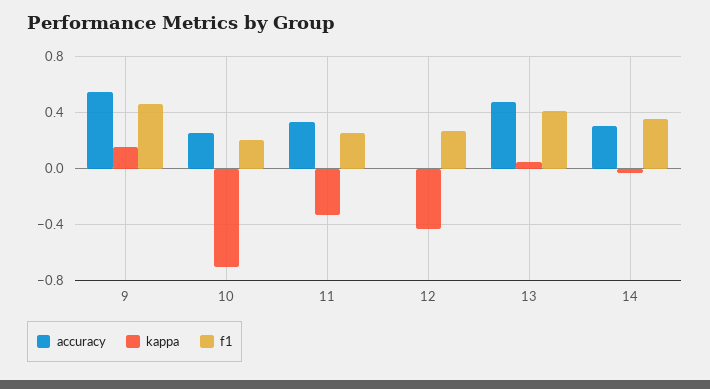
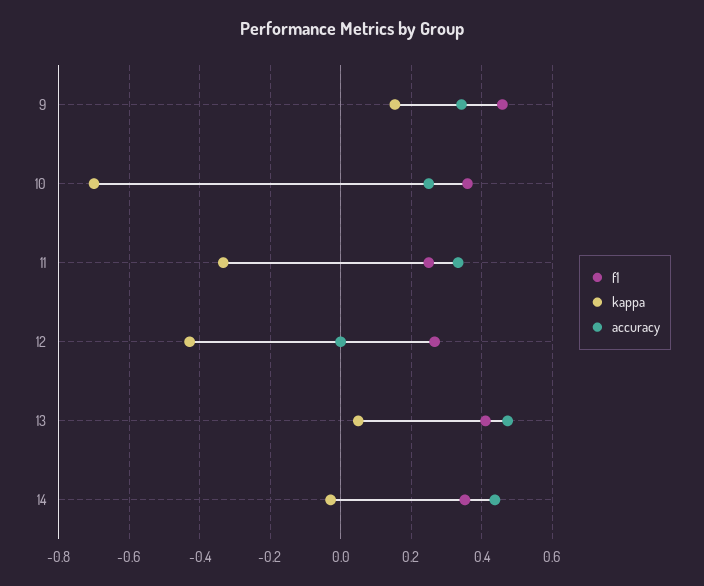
  {
    "accuracy": {
-     "9": 0.55,
+     "9": 0.34,
      "10": 0.26,
      "11": 0.34,
      "12": 0,
      "13": 0.48,
-     "14": 0.3
+     "14": 0.44
    },
    "kappa": {
      "9": 0.16,
      "10": -0.7,
      "11": -0.34,
      "12": -0.42,
      "13": 0.06,
      "14": -0.02
    },
    "f1": {
      "9": 0.46,
-     "10": 0.2,
+     "10": 0.36,
      "11": 0.26,
      "12": 0.26,
      "13": 0.42,
      "14": 0.36
    }
  }

